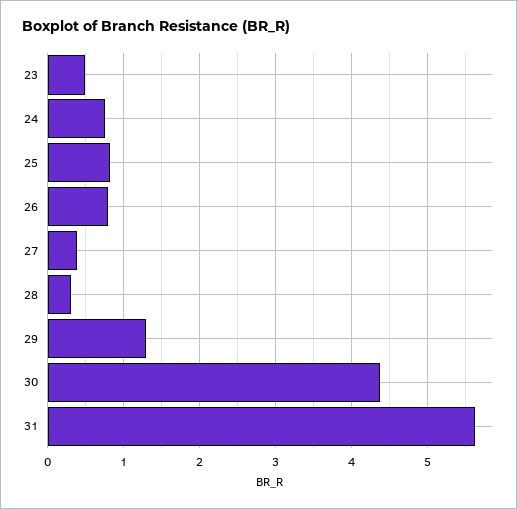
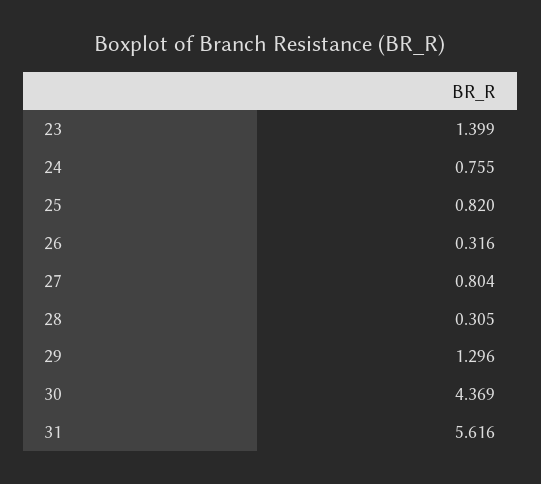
  {
-   "23": 0.5,
+   "23": 1.399,
    "24": 0.755,
    "25": 0.82,
-   "26": 0.8,
+   "26": 0.316,
-   "27": 0.4,
+   "27": 0.804,
    "28": 0.305,
    "29": 1.296,
    "30": 4.369,
    "31": 5.616
  }

